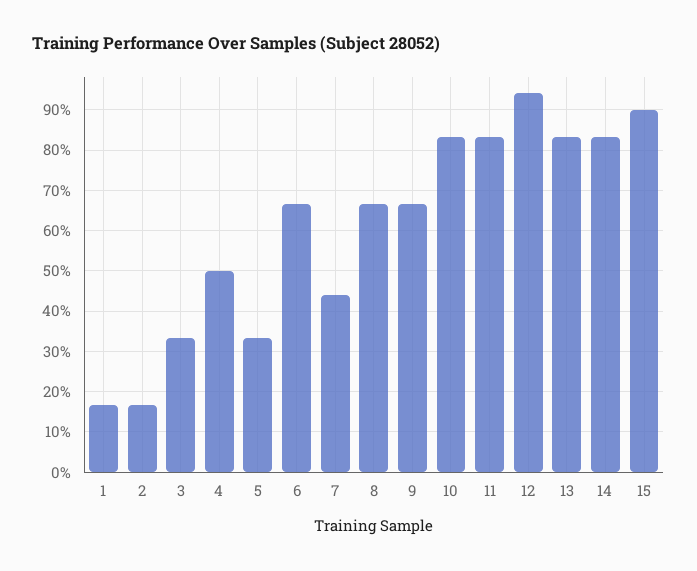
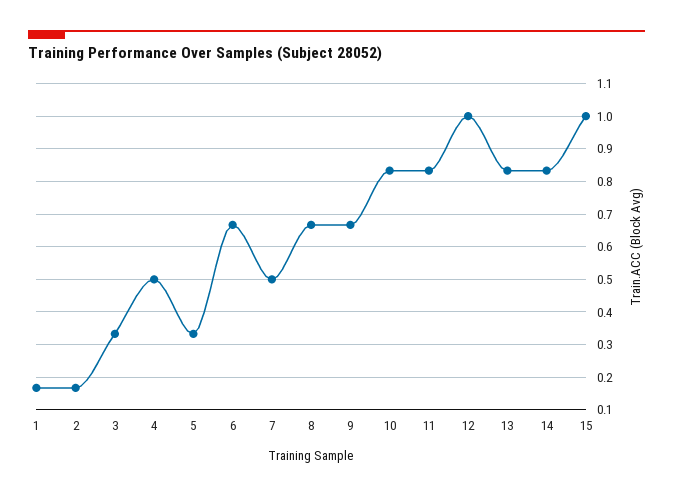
  {
    "1": 0.16,
    "2": 0.16,
    "3": 0.34,
    "4": 0.5,
    "5": 0.34,
    "6": 0.66,
-   "7": 0.44,
+   "7": 0.5,
    "8": 0.66,
    "9": 0.66,
    "10": 0.84,
    "11": 0.84,
-   "12": 0.94,
+   "12": 1,
    "13": 0.84,
    "14": 0.84,
-   "15": 0.9
+   "15": 1
  }

